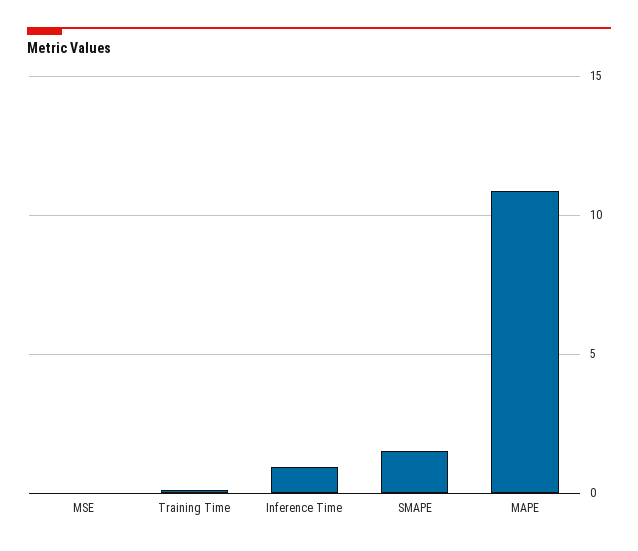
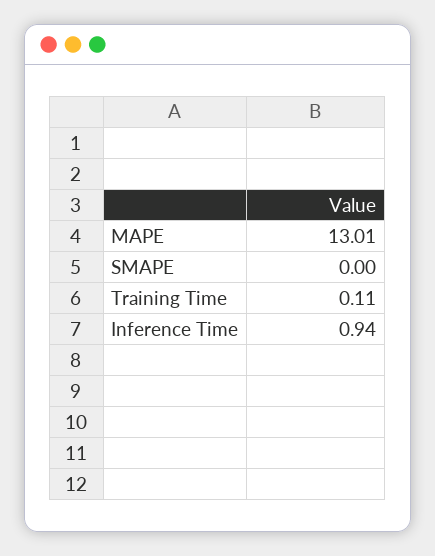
  {
-   "MSE": 0,
    "Training Time": 0.11,
    "Inference Time": 0.94,
-   "SMAPE": 1.5,
+   "SMAPE": 0,
-   "MAPE": 11
+   "MAPE": 13.01
  }

